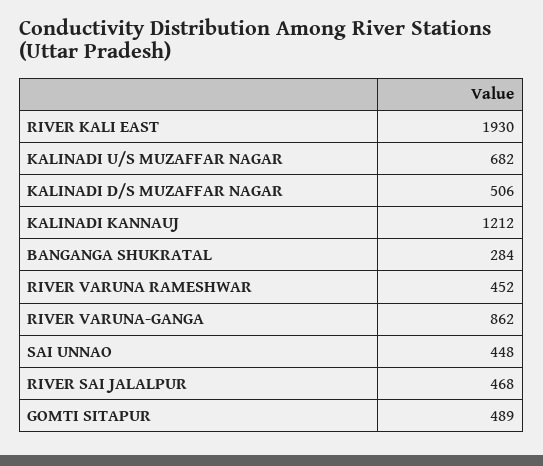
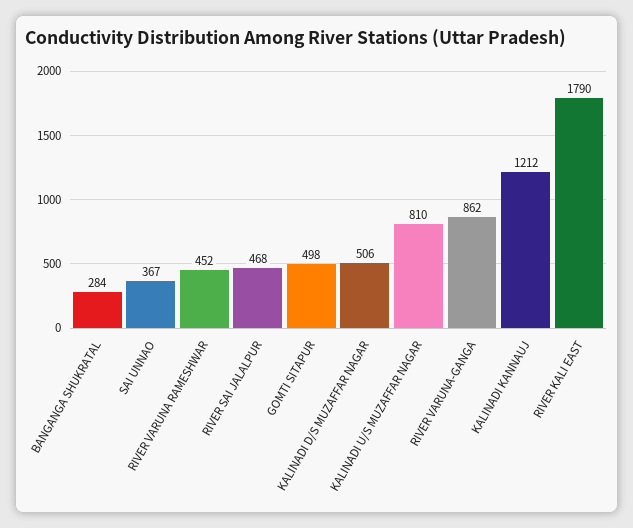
  {
-   "RIVER KALI EAST": 1930,
+   "RIVER KALI EAST": 1790,
-   "KALINADI U/S MUZAFFAR NAGAR": 682,
+   "KALINADI U/S MUZAFFAR NAGAR": 810,
    "KALINADI D/S MUZAFFAR NAGAR": 506,
    "KALINADI KANNAUJ": 1212,
    "BANGANGA SHUKRATAL": 284,
    "RIVER VARUNA RAMESHWAR": 452,
    "RIVER VARUNA-GANGA": 862,
-   "SAI UNNAO": 448,
+   "SAI UNNAO": 367,
    "RIVER SAI JALALPUR": 468,
-   "GOMTI SITAPUR": 489
+   "GOMTI SITAPUR": 498
  }

